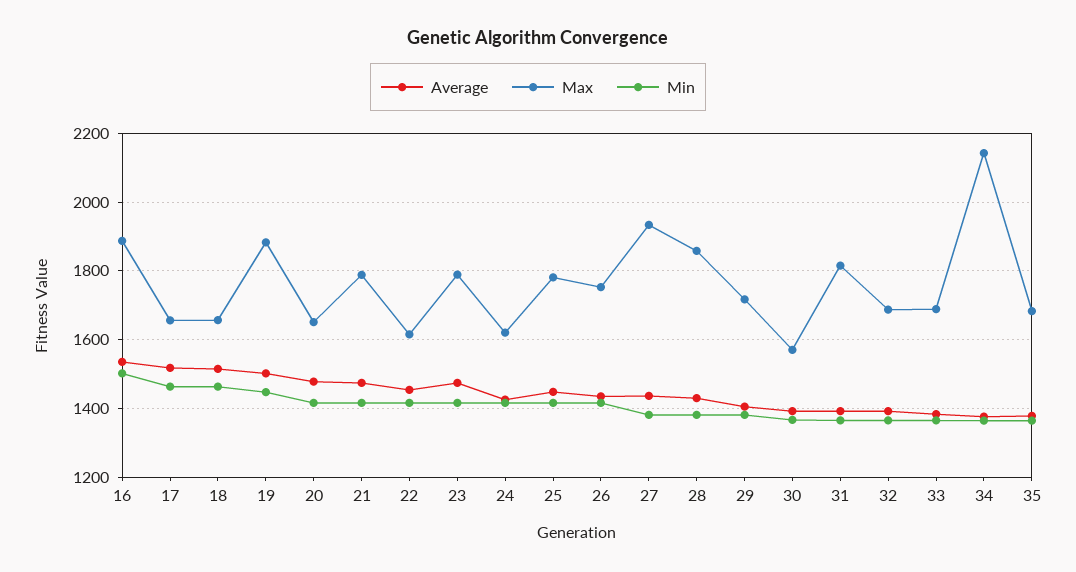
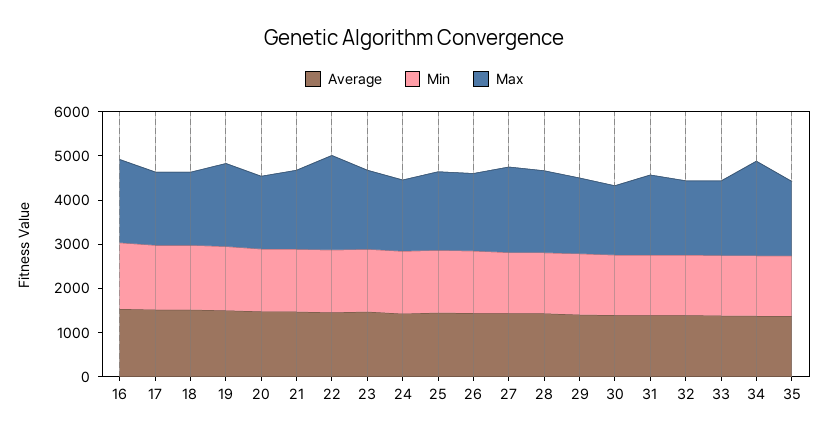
  {
    "Average": {
      "16": 1540,
      "17": 1520,
      "18": 1520,
      "19": 1500,
      "20": 1480,
      "21": 1480,
      "22": 1460,
      "23": 1480,
      "24": 1420,
      "25": 1440,
      "26": 1440,
      "27": 1440,
      "28": 1440,
      "29": 1400,
      "30": 1400,
      "31": 1400,
      "32": 1400,
      "33": 1380,
      "34": 1380,
      "35": 1380
    },
    "Max": {
      "16": 1880,
      "17": 1660,
      "18": 1660,
      "19": 1880,
      "20": 1660,
      "21": 1780,
-     "22": 1620,
+     "22": 2200,
      "23": 1780,
      "24": 1620,
      "25": 1780,
      "26": 1760,
      "27": 1940,
      "28": 1860,
      "29": 1720,
      "30": 1580,
      "31": 1820,
      "32": 1680,
      "33": 1680,
      "34": 2140,
      "35": 1680
    },
    "Min": {
      "16": 1500,
      "17": 1460,
      "18": 1460,
      "19": 1440,
      "20": 1420,
      "21": 1420,
      "22": 1420,
      "23": 1420,
      "24": 1420,
      "25": 1420,
      "26": 1420,
      "27": 1380,
      "28": 1380,
      "29": 1380,
      "30": 1360,
      "31": 1360,
      "32": 1360,
      "33": 1360,
      "34": 1360,
      "35": 1360
    }
  }

